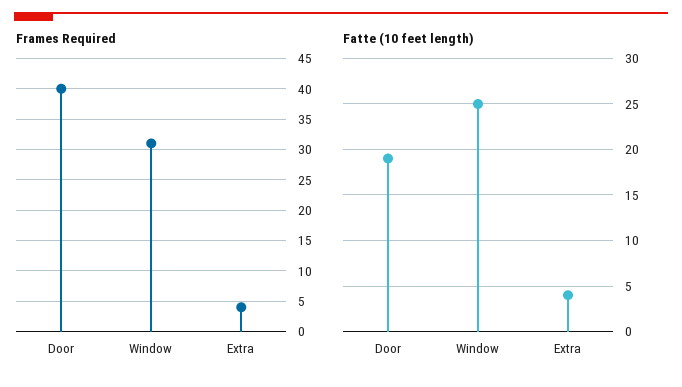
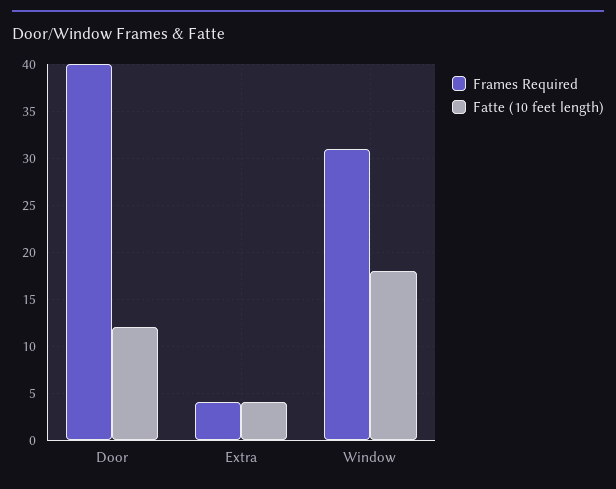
  {
    "Frames Required": {
      "Door": 40,
      "Window": 31,
      "Extra": 4
    },
    "Fatte (10 feet length)": {
-     "Door": 19,
+     "Door": 12,
-     "Window": 25,
+     "Window": 18,
      "Extra": 4
    }
  }

